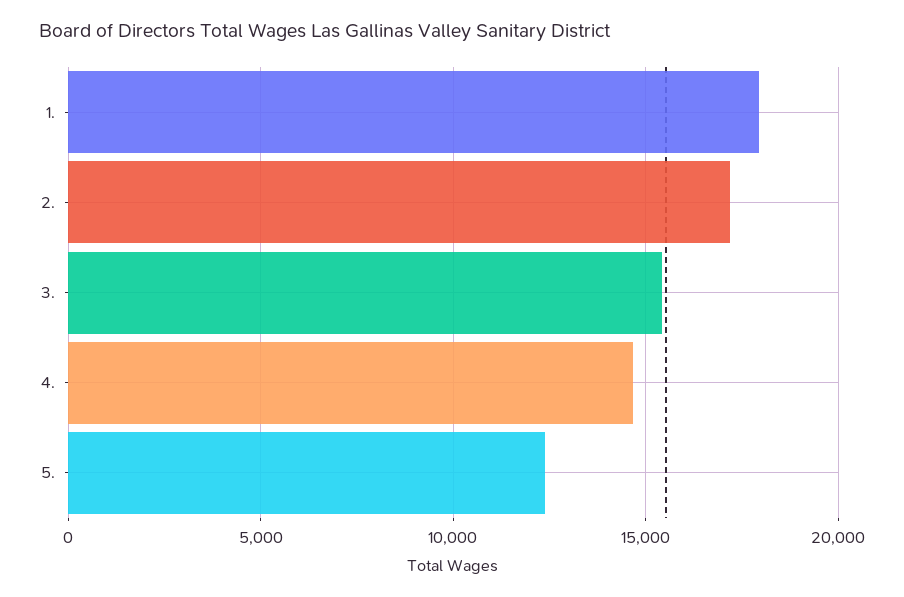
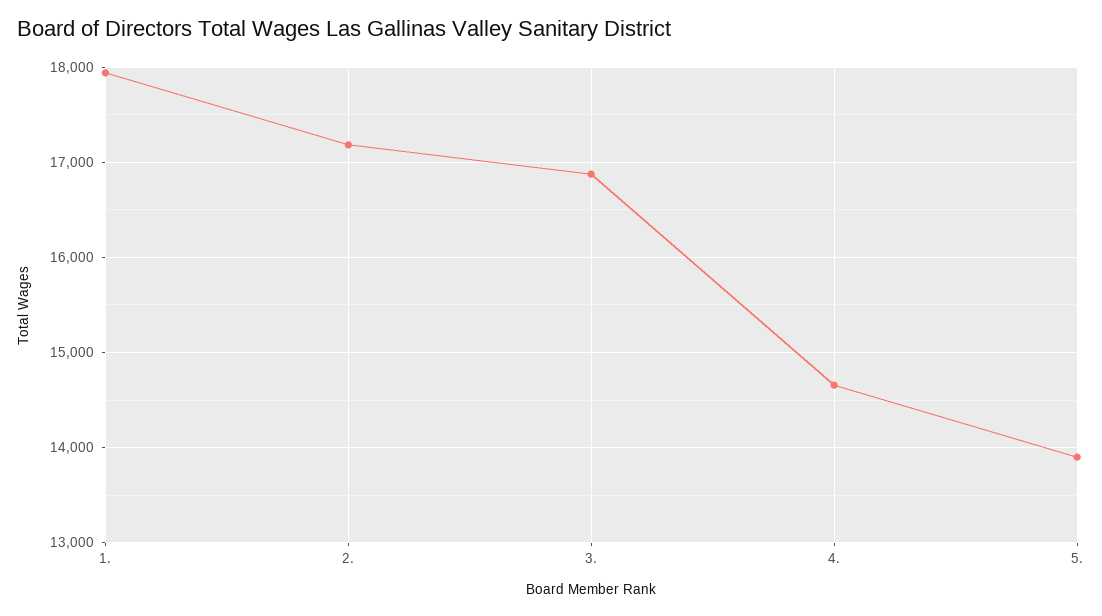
  {
    "1.": 17900,
    "2.": 17200,
-   "3.": 15500,
+   "3.": 16900,
    "4.": 14700,
-   "5.": 12500
+   "5.": 13900
  }

